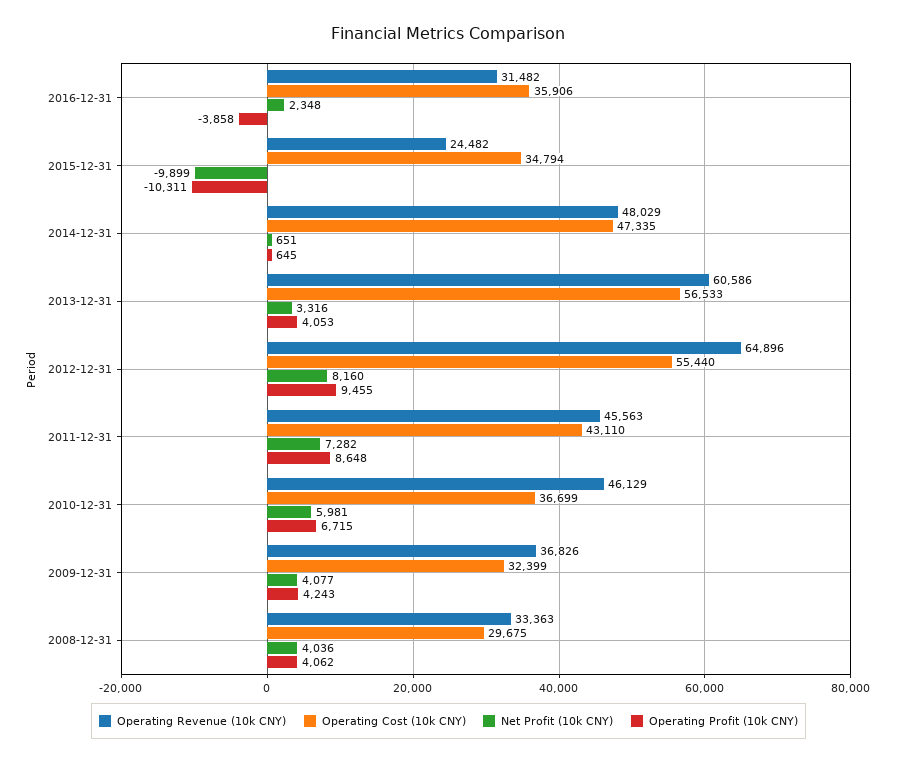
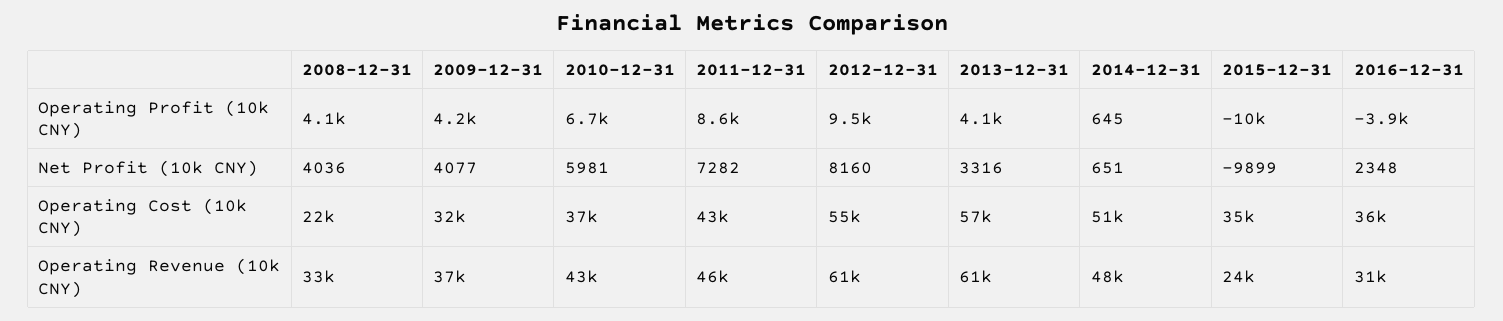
  {
    "Operating Revenue (10k CNY)": {
      "2016-12-31": 31482,
      "2015-12-31": 24482,
      "2014-12-31": 48029,
      "2013-12-31": 60586,
-     "2012-12-31": 64896,
+     "2012-12-31": 61000,
      "2011-12-31": 45563,
-     "2010-12-31": 46129,
+     "2010-12-31": 43000,
      "2009-12-31": 36826,
      "2008-12-31": 33363
    },
    "Operating Cost (10k CNY)": {
      "2016-12-31": 35906,
      "2015-12-31": 34794,
-     "2014-12-31": 47335,
+     "2014-12-31": 51000,
      "2013-12-31": 56533,
      "2012-12-31": 55440,
      "2011-12-31": 43110,
      "2010-12-31": 36699,
      "2009-12-31": 32399,
-     "2008-12-31": 29675
+     "2008-12-31": 22000
    },
    "Net Profit (10k CNY)": {
      "2016-12-31": 2348,
      "2015-12-31": -9899,
      "2014-12-31": 651,
      "2013-12-31": 3316,
      "2012-12-31": 8160,
      "2011-12-31": 7282,
      "2010-12-31": 5981,
      "2009-12-31": 4077,
      "2008-12-31": 4036
    },
    "Operating Profit (10k CNY)": {
      "2016-12-31": -3858,
      "2015-12-31": -10311,
      "2014-12-31": 645,
      "2013-12-31": 4053,
      "2012-12-31": 9455,
      "2011-12-31": 8648,
      "2010-12-31": 6715,
      "2009-12-31": 4243,
      "2008-12-31": 4062
    }
  }

